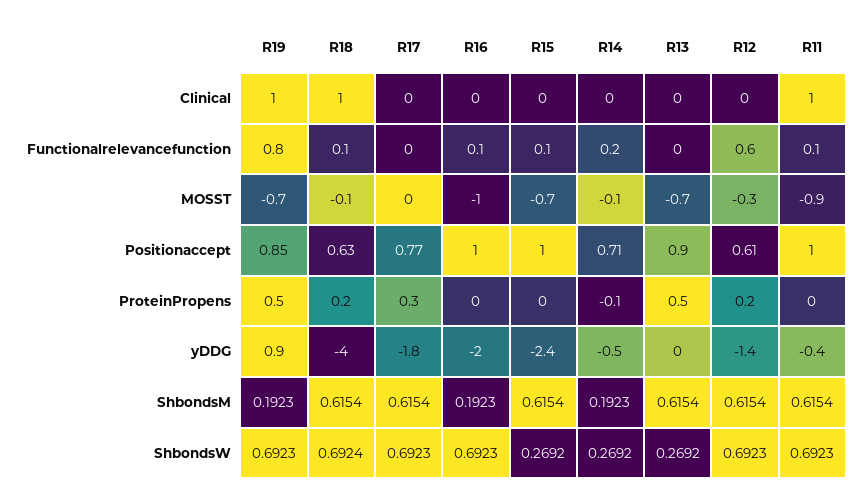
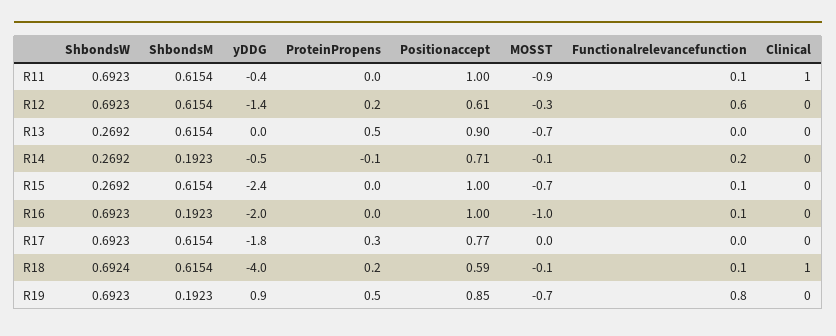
  {
    "R19": {
-     "Clinical": 1,
+     "Clinical": 0,
      "Functionalrelevancefunction": 0.8,
      "MOSST": -0.7,
      "Positionaccept": 0.85,
      "ProteinPropens": 0.5,
      "yDDG": 0.9,
      "ShbondsM": 0.1923,
      "ShbondsW": 0.6923
    },
    "R18": {
      "Clinical": 1,
      "Functionalrelevancefunction": 0.1,
      "MOSST": -0.1,
-     "Positionaccept": 0.63,
+     "Positionaccept": 0.59,
      "ProteinPropens": 0.2,
      "yDDG": -4,
      "ShbondsM": 0.6154,
      "ShbondsW": 0.6924
    },
    "R17": {
      "Clinical": 0,
      "Functionalrelevancefunction": 0,
      "MOSST": 0,
      "Positionaccept": 0.77,
      "ProteinPropens": 0.3,
      "yDDG": -1.8,
      "ShbondsM": 0.6154,
      "ShbondsW": 0.6923
    },
    "R16": {
      "Clinical": 0,
      "Functionalrelevancefunction": 0.1,
      "MOSST": -1,
      "Positionaccept": 1,
      "ProteinPropens": 0,
      "yDDG": -2,
      "ShbondsM": 0.1923,
      "ShbondsW": 0.6923
    },
    "R15": {
      "Clinical": 0,
      "Functionalrelevancefunction": 0.1,
      "MOSST": -0.7,
      "Positionaccept": 1,
      "ProteinPropens": 0,
      "yDDG": -2.4,
      "ShbondsM": 0.6154,
      "ShbondsW": 0.2692
    },
    "R14": {
      "Clinical": 0,
      "Functionalrelevancefunction": 0.2,
      "MOSST": -0.1,
      "Positionaccept": 0.71,
      "ProteinPropens": -0.1,
      "yDDG": -0.5,
      "ShbondsM": 0.1923,
      "ShbondsW": 0.2692
    },
    "R13": {
      "Clinical": 0,
      "Functionalrelevancefunction": 0,
      "MOSST": -0.7,
      "Positionaccept": 0.9,
      "ProteinPropens": 0.5,
      "yDDG": 0,
      "ShbondsM": 0.6154,
      "ShbondsW": 0.2692
    },
    "R12": {
      "Clinical": 0,
      "Functionalrelevancefunction": 0.6,
      "MOSST": -0.3,
      "Positionaccept": 0.61,
      "ProteinPropens": 0.2,
      "yDDG": -1.4,
      "ShbondsM": 0.6154,
      "ShbondsW": 0.6923
    },
    "R11": {
      "Clinical": 1,
      "Functionalrelevancefunction": 0.1,
      "MOSST": -0.9,
      "Positionaccept": 1,
      "ProteinPropens": 0,
      "yDDG": -0.4,
      "ShbondsM": 0.6154,
      "ShbondsW": 0.6923
    }
  }

